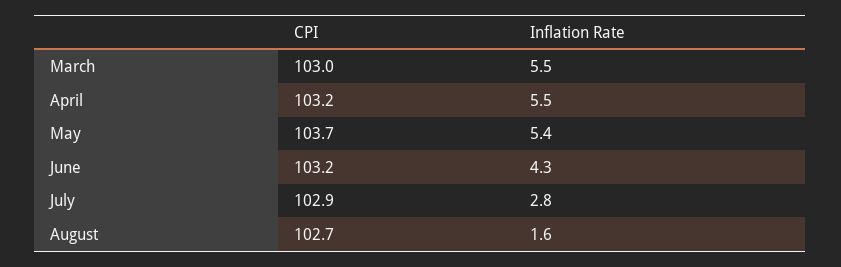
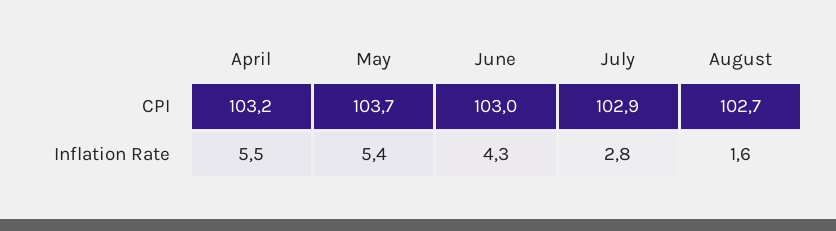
  {
    "CPI": {
-     "March": 103,
      "April": 103.2,
      "May": 103.7,
-     "June": 103.2,
+     "June": 103,
      "July": 102.9,
      "August": 102.7
    },
    "Inflation Rate": {
-     "March": 5.5,
      "April": 5.5,
      "May": 5.4,
      "June": 4.3,
      "July": 2.8,
      "August": 1.6
    }
  }

